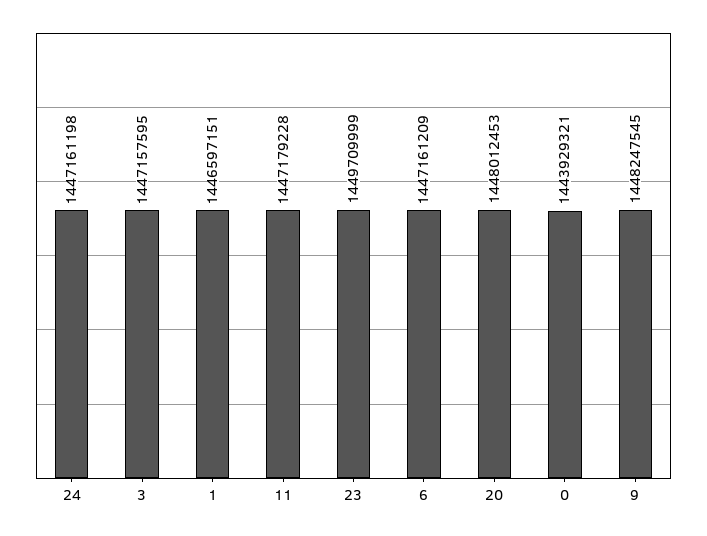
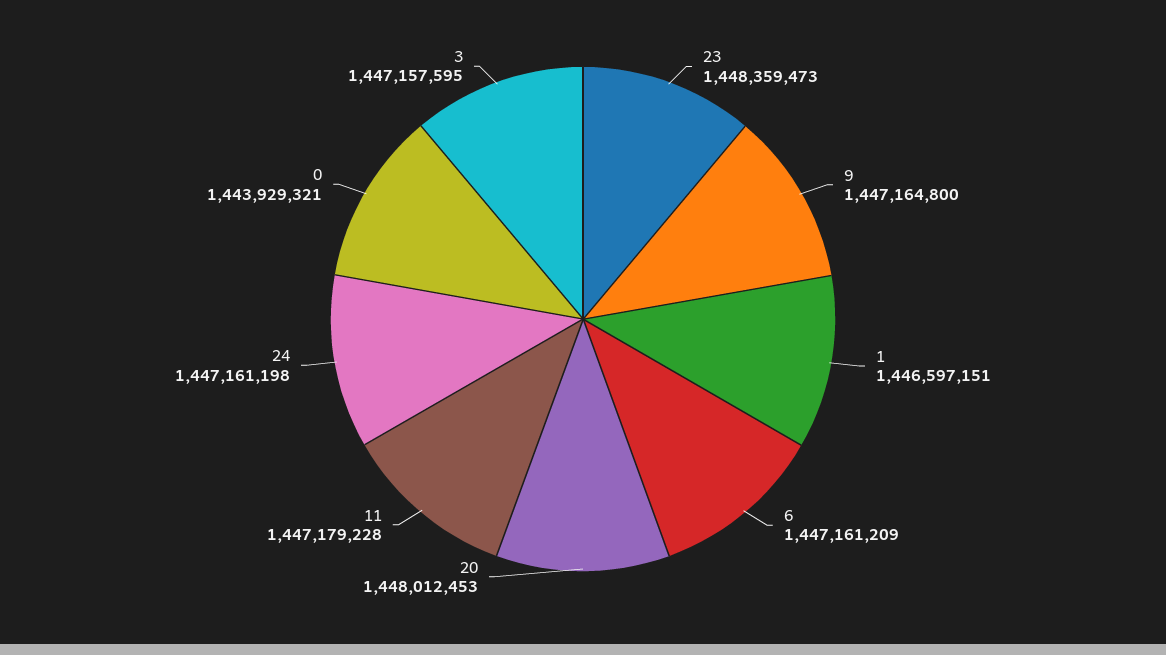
  {
    "24": 1447161198,
    "3": 1447157595,
    "1": 1446597151,
    "11": 1447179228,
-   "23": 1449709999,
+   "23": 1448359473,
    "6": 1447161209,
    "20": 1448012453,
    "0": 1443929321,
-   "9": 1448247545
+   "9": 1447164800
  }

